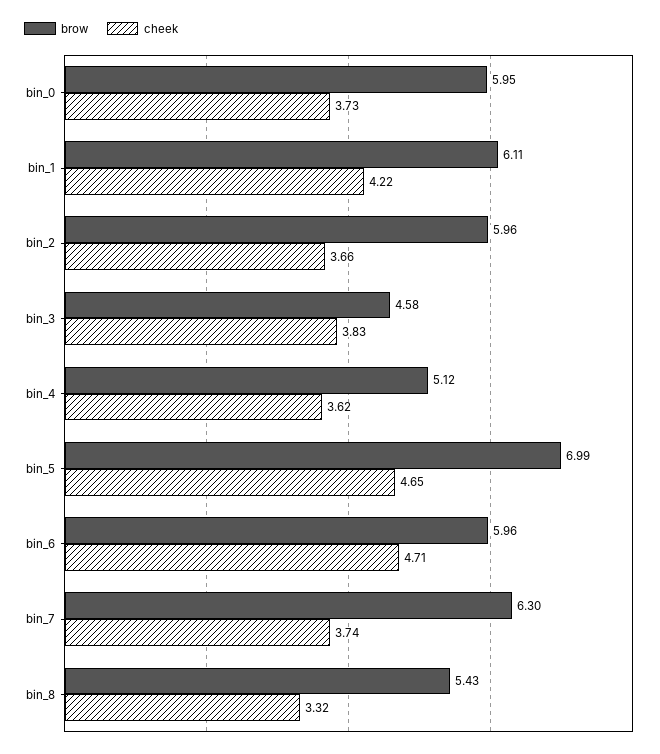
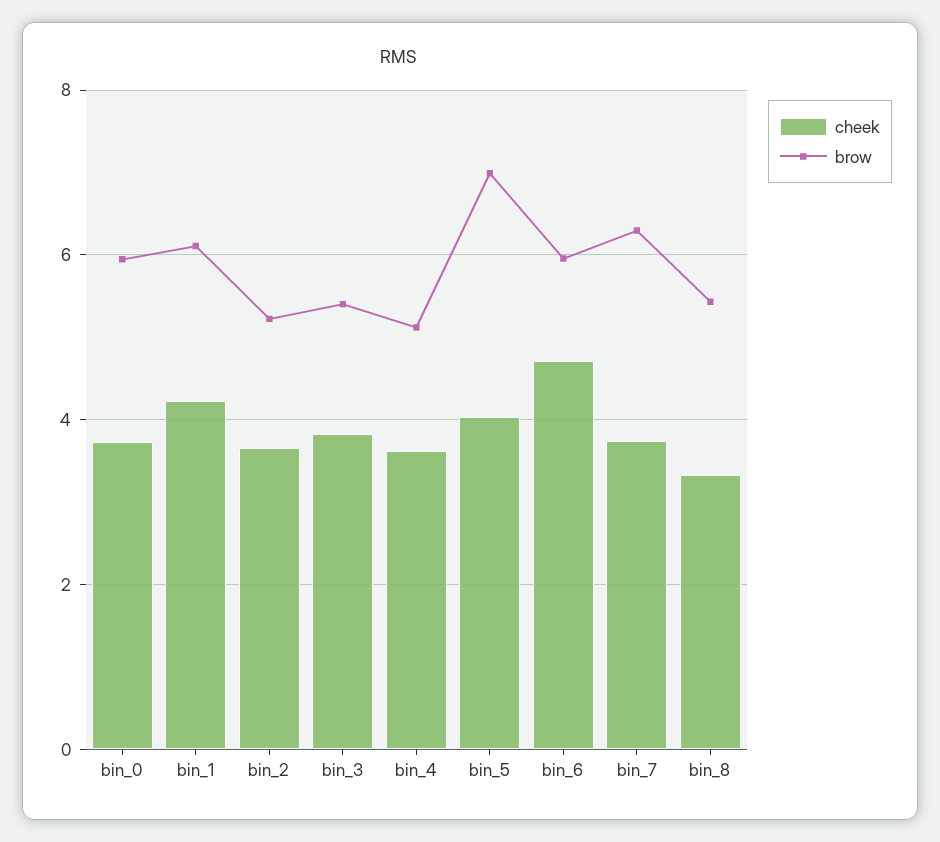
  {
    "brow": {
      "bin_0": 5.95,
      "bin_1": 6.11,
-     "bin_2": 5.96,
+     "bin_2": 5.2,
-     "bin_3": 4.58,
+     "bin_3": 5.4,
      "bin_4": 5.12,
      "bin_5": 6.99,
      "bin_6": 5.96,
      "bin_7": 6.3,
      "bin_8": 5.43
    },
    "cheek": {
      "bin_0": 3.73,
      "bin_1": 4.22,
      "bin_2": 3.66,
      "bin_3": 3.83,
      "bin_4": 3.62,
-     "bin_5": 4.65,
+     "bin_5": 4,
      "bin_6": 4.71,
      "bin_7": 3.74,
      "bin_8": 3.32
    }
  }

